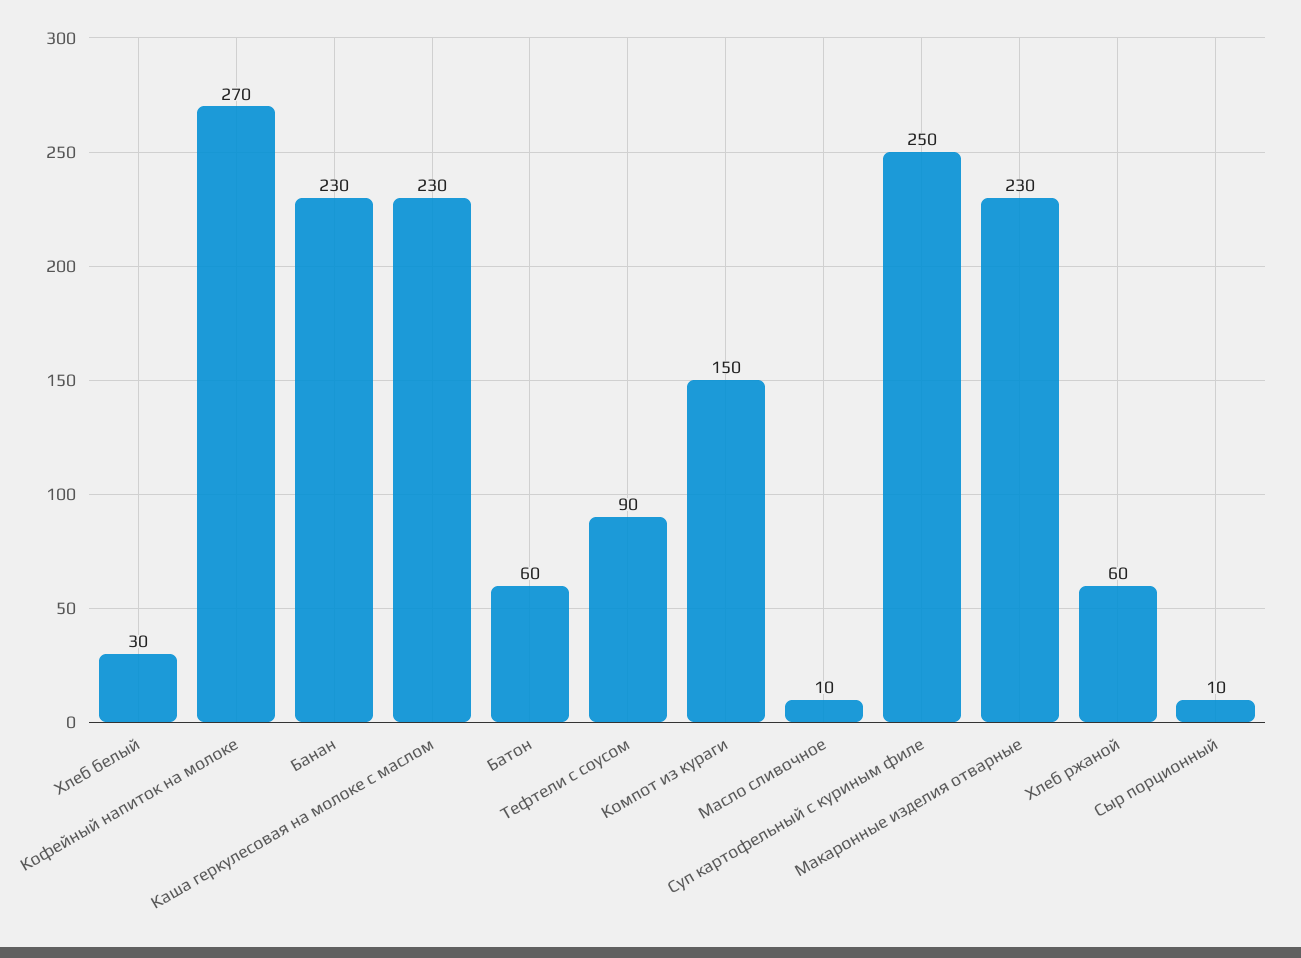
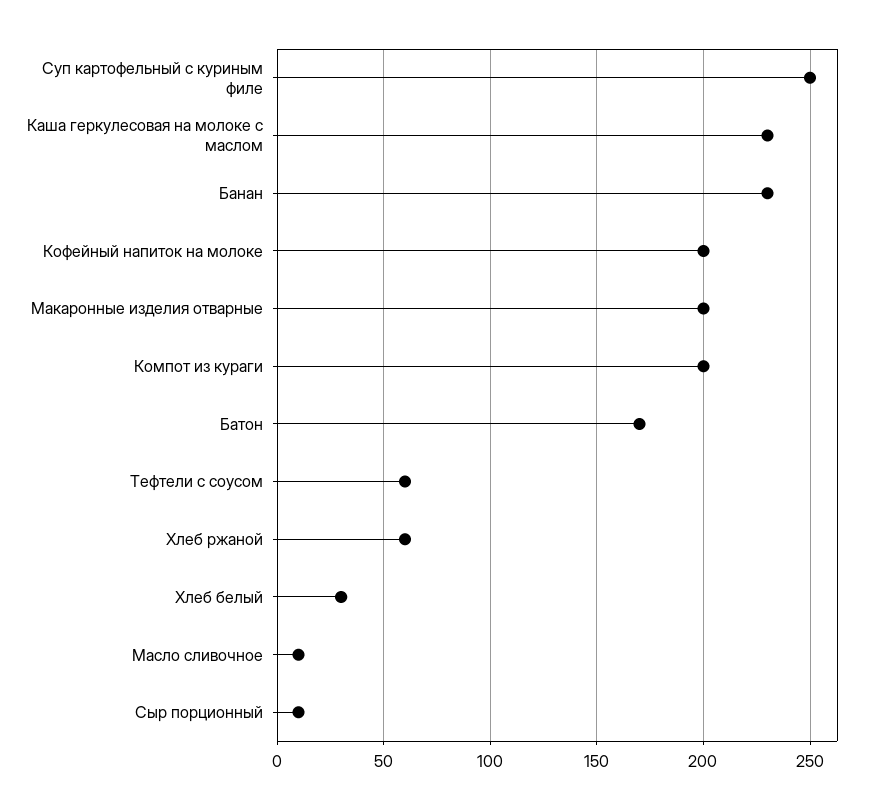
  {
    "Хлеб белый": 30,
-   "Кофейный напиток на молоке": 270,
+   "Кофейный напиток на молоке": 200,
    "Банан": 230,
    "Каша геркулесовая на молоке с маслом": 230,
-   "Батон": 60,
+   "Батон": 170,
-   "Тефтели с соусом": 90,
+   "Тефтели с соусом": 60,
-   "Компот из кураги": 150,
+   "Компот из кураги": 200,
    "Масло сливочное": 10,
    "Суп картофельный с куриным филе": 250,
-   "Макаронные изделия отварные": 230,
+   "Макаронные изделия отварные": 200,
    "Хлеб ржаной": 60,
    "Сыр порционный": 10
  }

